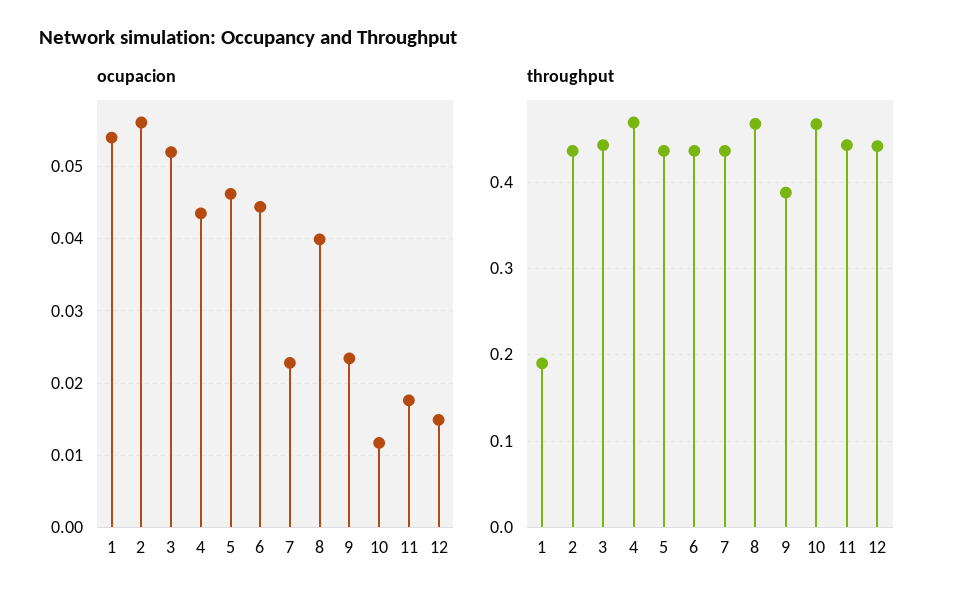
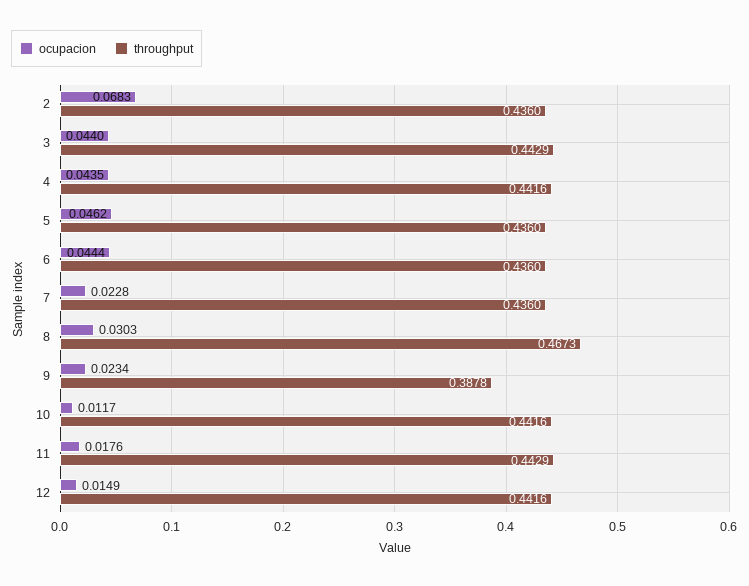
  {
    "ocupacion": {
-     "1": 0.054,
-     "2": 0.056,
+     "2": 0.0683,
-     "3": 0.052,
+     "3": 0.044,
      "4": 0.0435,
      "5": 0.0462,
      "6": 0.0444,
      "7": 0.0228,
-     "8": 0.04,
+     "8": 0.0303,
      "9": 0.0234,
      "10": 0.0117,
      "11": 0.0176,
      "12": 0.0149
    },
    "throughput": {
-     "1": 0.19,
      "2": 0.436,
      "3": 0.4429,
-     "4": 0.47,
+     "4": 0.4416,
      "5": 0.436,
      "6": 0.436,
      "7": 0.436,
      "8": 0.4673,
      "9": 0.3878,
-     "10": 0.47,
+     "10": 0.4416,
      "11": 0.4429,
      "12": 0.4416
    }
  }

